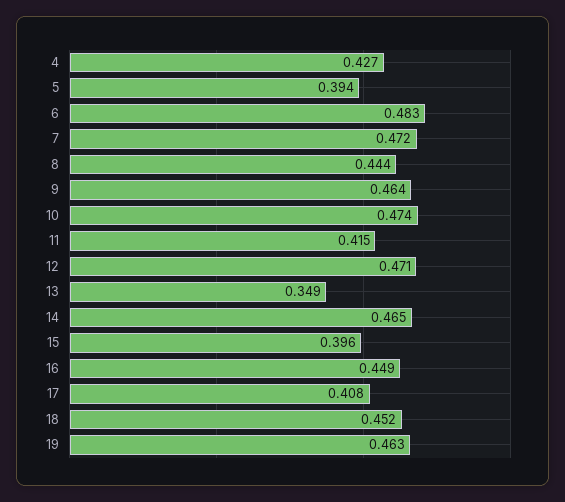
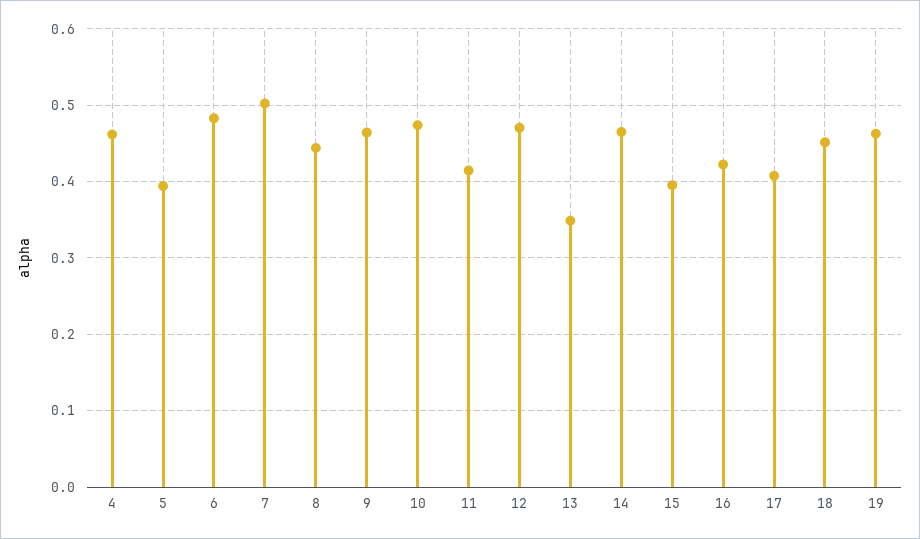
  {
-   "4": 0.427,
+   "4": 0.46,
    "5": 0.394,
    "6": 0.483,
-   "7": 0.472,
+   "7": 0.5,
    "8": 0.444,
    "9": 0.464,
    "10": 0.474,
    "11": 0.415,
    "12": 0.471,
    "13": 0.349,
    "14": 0.465,
    "15": 0.396,
-   "16": 0.449,
+   "16": 0.42,
    "17": 0.408,
    "18": 0.452,
    "19": 0.463
  }

